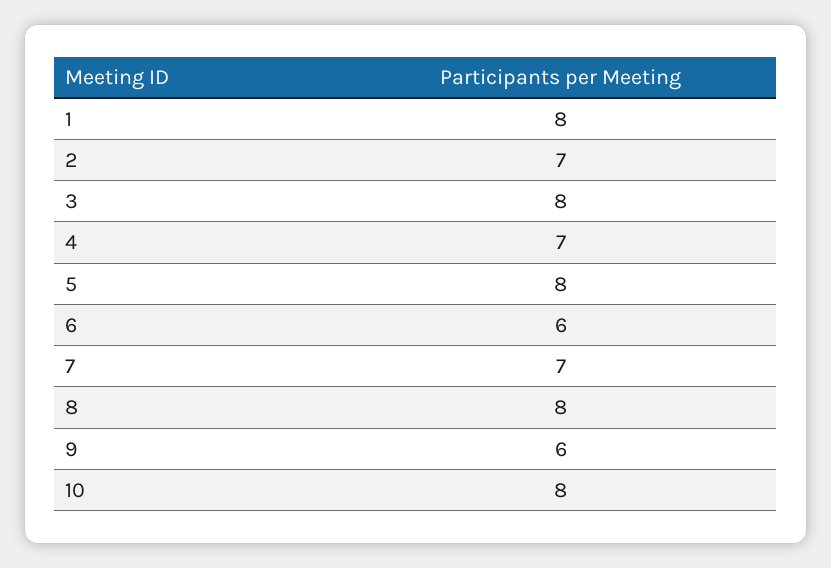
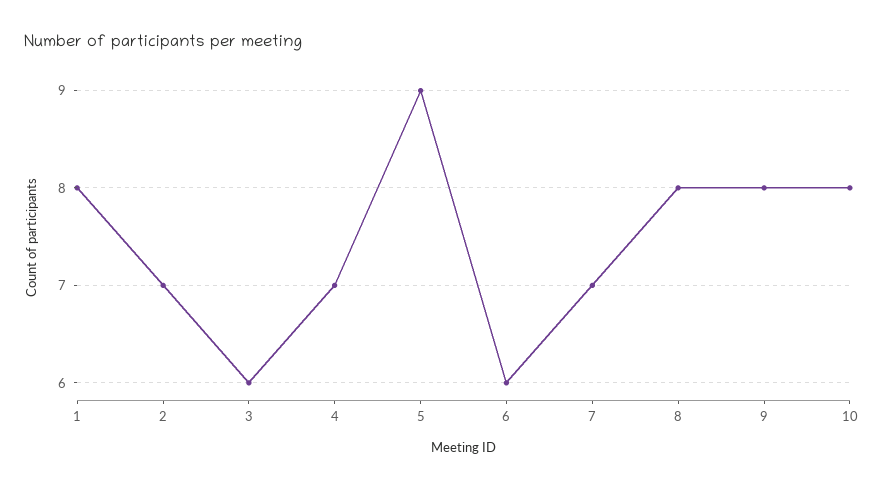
  {
    "1": 8,
    "2": 7,
-   "3": 8,
+   "3": 6,
    "4": 7,
-   "5": 8,
+   "5": 9,
    "6": 6,
    "7": 7,
    "8": 8,
-   "9": 6,
+   "9": 8,
    "10": 8
  }

